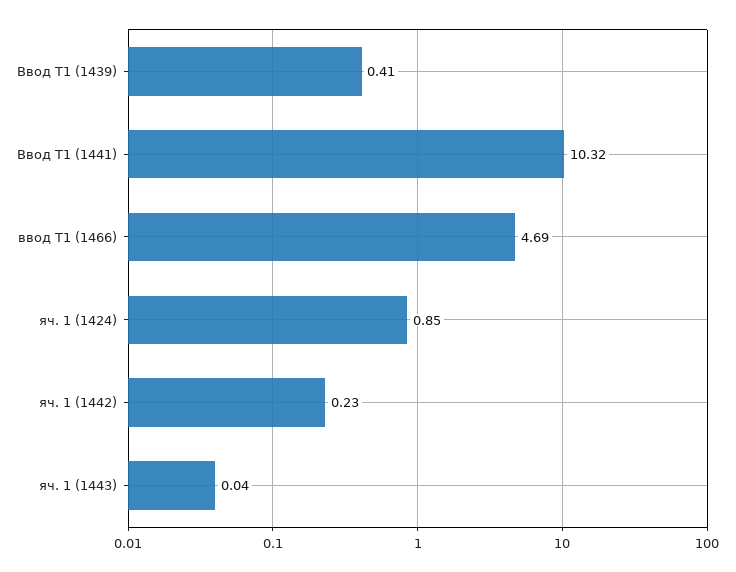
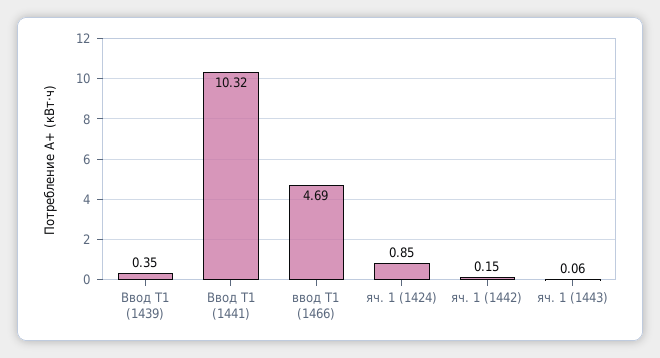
  {
-   "Ввод Т1 (1439)": 0.41,
+   "Ввод Т1 (1439)": 0.35,
    "Ввод Т1 (1441)": 10.32,
    "ввод Т1 (1466)": 4.69,
    "яч. 1 (1424)": 0.85,
-   "яч. 1 (1442)": 0.23,
+   "яч. 1 (1442)": 0.15,
-   "яч. 1 (1443)": 0.04
+   "яч. 1 (1443)": 0.06
  }

